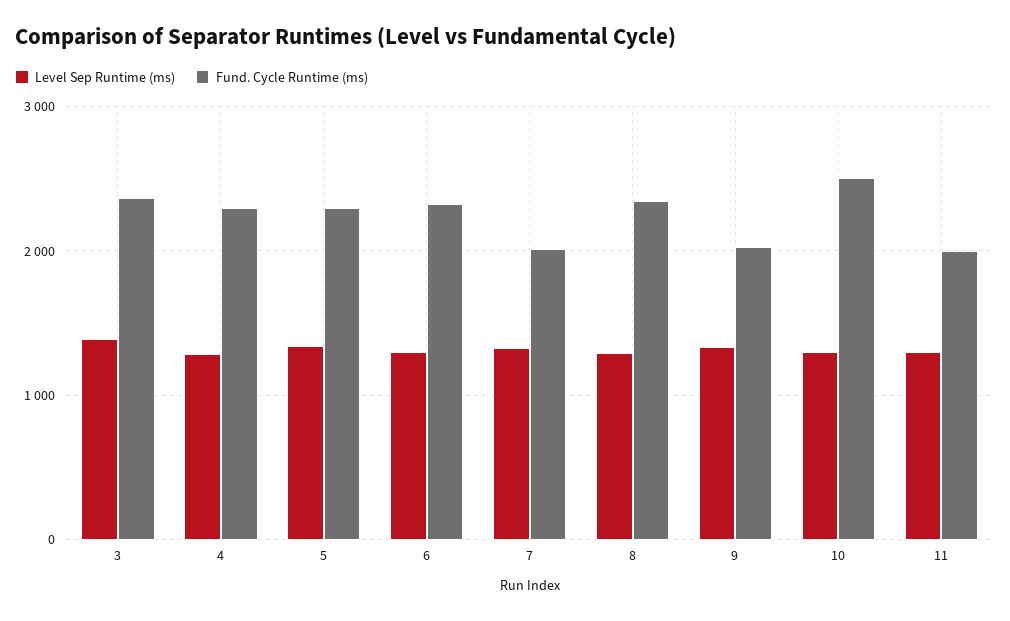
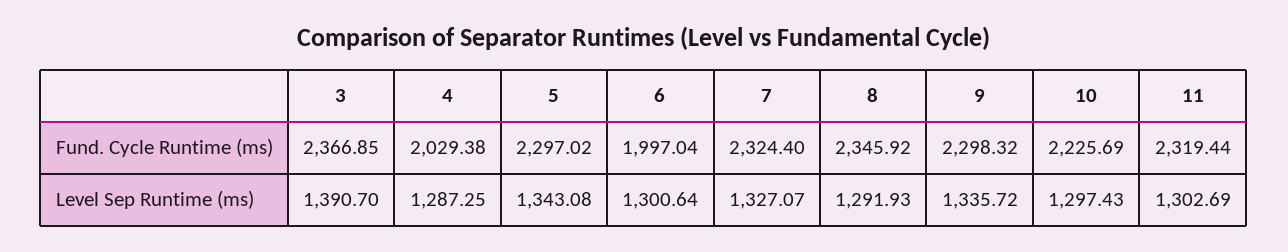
  {
    "Level Sep Runtime (ms)": {
      "3": 1390.7,
      "4": 1287.25,
      "5": 1343.08,
      "6": 1300.64,
      "7": 1327.07,
      "8": 1291.93,
      "9": 1335.72,
      "10": 1297.43,
      "11": 1302.69
    },
    "Fund. Cycle Runtime (ms)": {
      "3": 2366.85,
-     "4": 2300,
+     "4": 2029.38,
      "5": 2297.02,
-     "6": 2300,
+     "6": 1997.04,
-     "7": 2000,
+     "7": 2324.4,
      "8": 2345.92,
-     "9": 2000,
+     "9": 2298.32,
-     "10": 2500,
+     "10": 2225.69,
-     "11": 2000
+     "11": 2319.44
    }
  }

